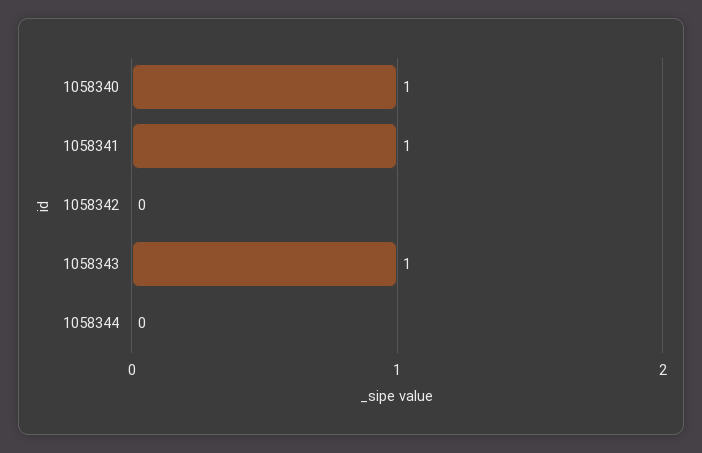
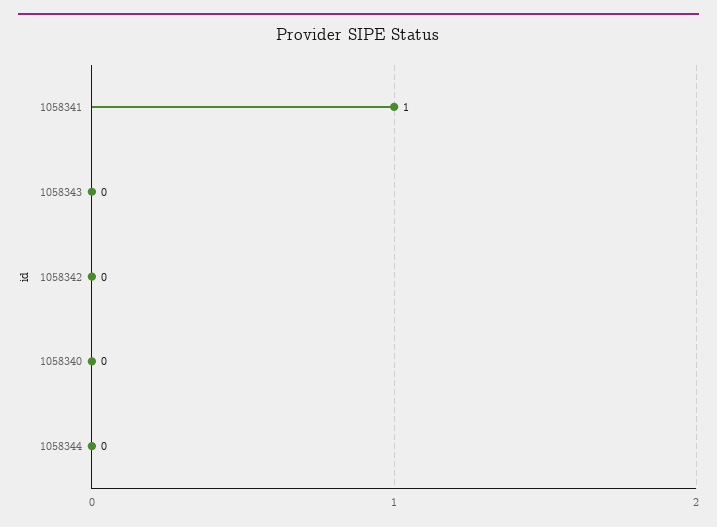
  {
-   "1058340": 1,
+   "1058340": 0,
    "1058341": 1,
    "1058342": 0,
-   "1058343": 1,
+   "1058343": 0,
    "1058344": 0
  }

